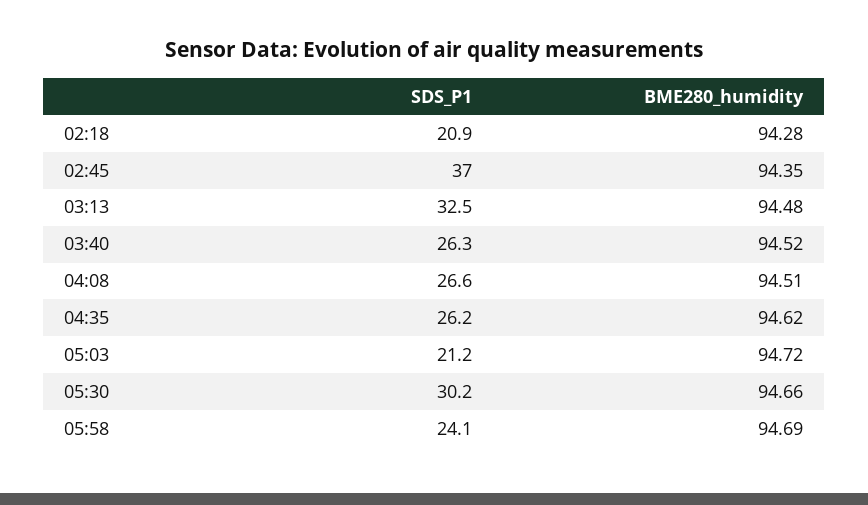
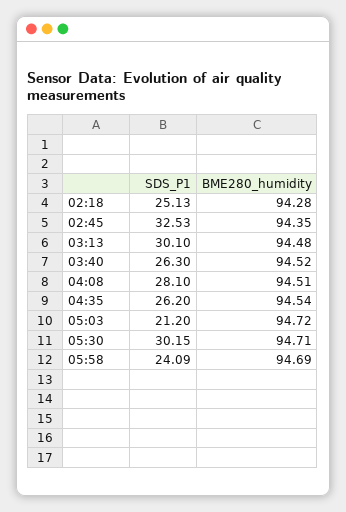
  {
    "SDS_P1": {
-     "02:18": 20.9,
+     "02:18": 25.13,
-     "02:45": 37,
+     "02:45": 32.53,
-     "03:13": 32.5,
+     "03:13": 30.1,
      "03:40": 26.3,
-     "04:08": 26.6,
+     "04:08": 28.1,
      "04:35": 26.2,
      "05:03": 21.2,
      "05:30": 30.15,
      "05:58": 24.09
    },
    "BME280_humidity": {
      "02:18": 94.28,
      "02:45": 94.35,
      "03:13": 94.48,
      "03:40": 94.52,
      "04:08": 94.51,
-     "04:35": 94.62,
+     "04:35": 94.54,
      "05:03": 94.72,
-     "05:30": 94.66,
+     "05:30": 94.71,
      "05:58": 94.69
    }
  }

